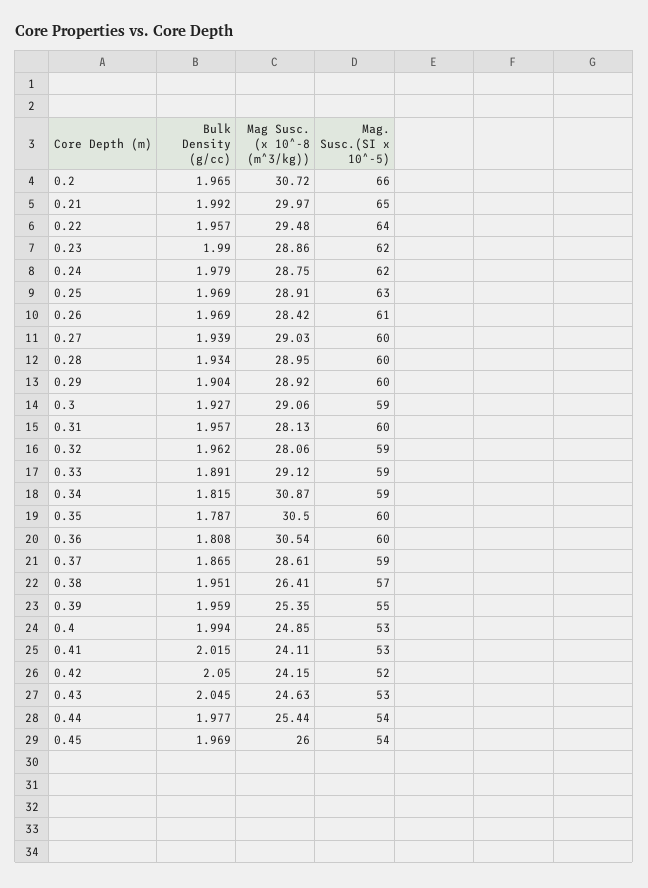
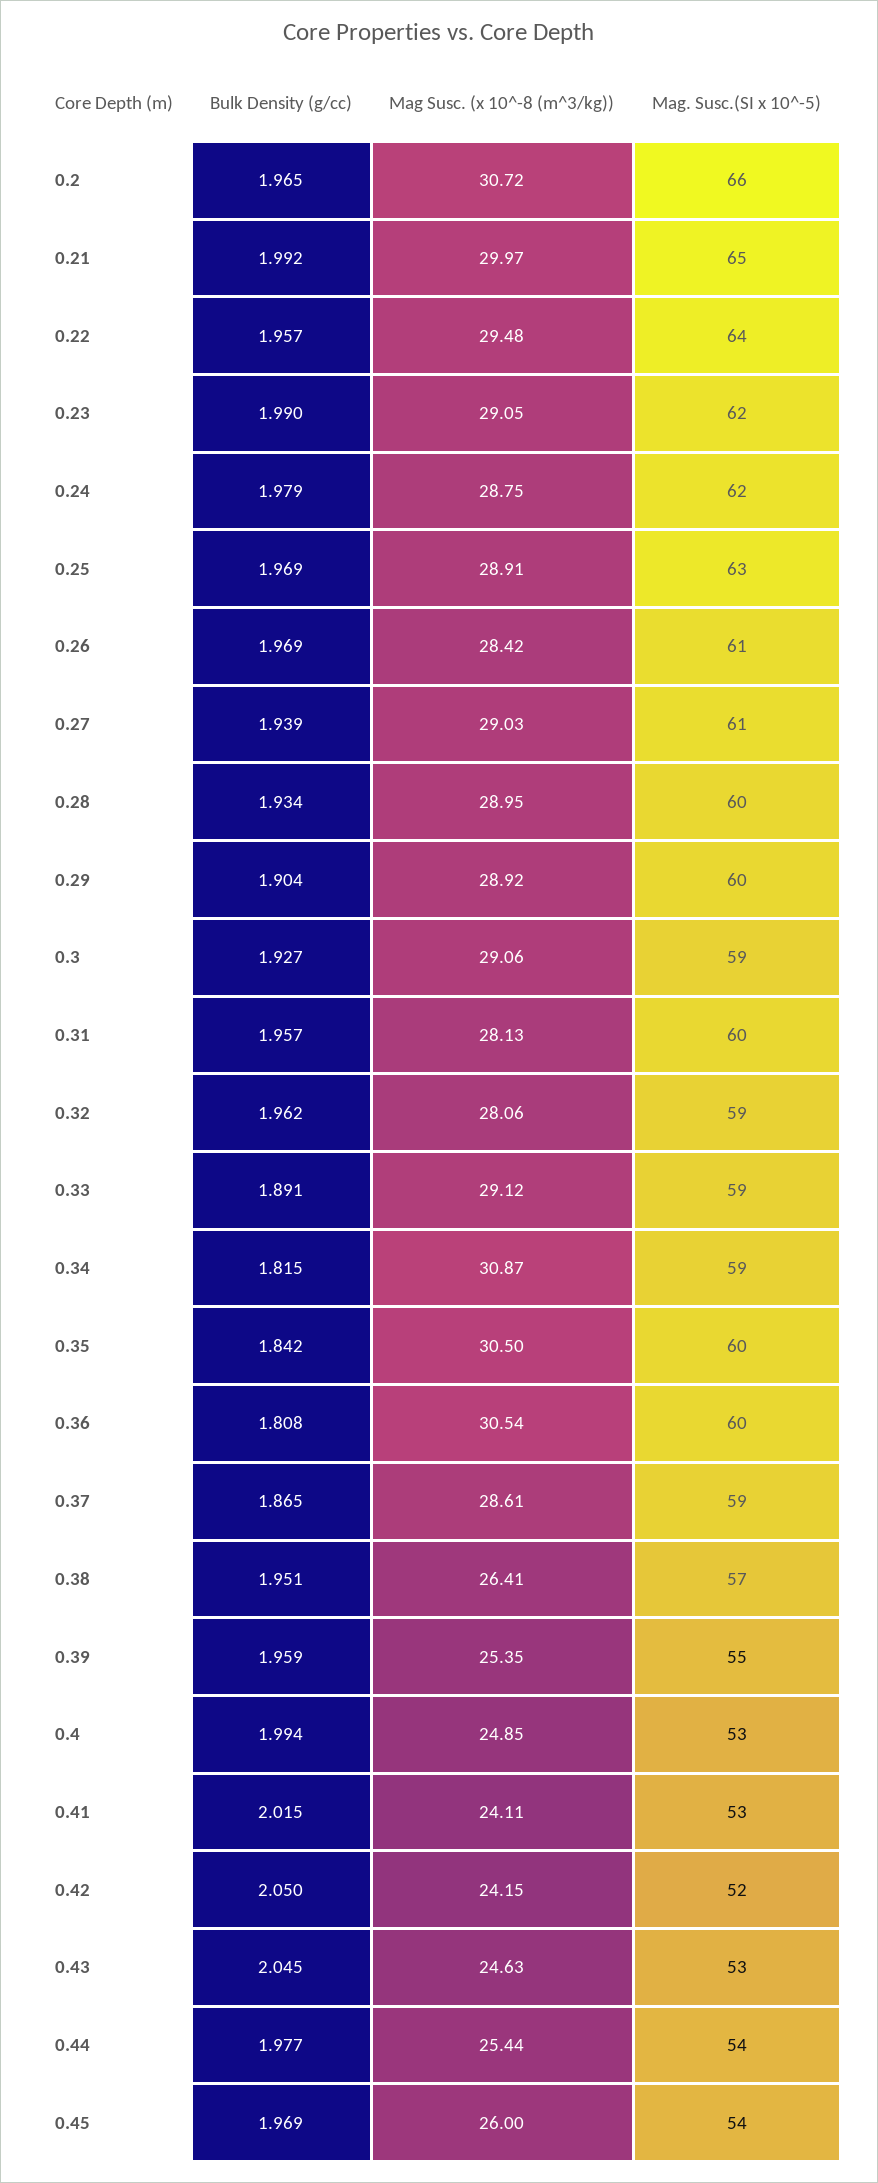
  {
    "Bulk Density (g/cc)": {
      "0.2": 1.965,
      "0.21": 1.992,
      "0.22": 1.957,
      "0.23": 1.99,
      "0.24": 1.979,
      "0.25": 1.969,
      "0.26": 1.969,
      "0.27": 1.939,
      "0.28": 1.934,
      "0.29": 1.904,
      "0.3": 1.927,
      "0.31": 1.957,
      "0.32": 1.962,
      "0.33": 1.891,
      "0.34": 1.815,
-     "0.35": 1.787,
+     "0.35": 1.842,
      "0.36": 1.808,
      "0.37": 1.865,
      "0.38": 1.951,
      "0.39": 1.959,
      "0.4": 1.994,
      "0.41": 2.015,
      "0.42": 2.05,
      "0.43": 2.045,
      "0.44": 1.977,
      "0.45": 1.969
    },
    "Mag Susc. (x 10^-8 (m^3/kg))": {
      "0.2": 30.72,
      "0.21": 29.97,
      "0.22": 29.48,
-     "0.23": 28.86,
+     "0.23": 29.05,
      "0.24": 28.75,
      "0.25": 28.91,
      "0.26": 28.42,
      "0.27": 29.03,
      "0.28": 28.95,
      "0.29": 28.92,
      "0.3": 29.06,
      "0.31": 28.13,
      "0.32": 28.06,
      "0.33": 29.12,
      "0.34": 30.87,
      "0.35": 30.5,
      "0.36": 30.54,
      "0.37": 28.61,
      "0.38": 26.41,
      "0.39": 25.35,
      "0.4": 24.85,
      "0.41": 24.11,
      "0.42": 24.15,
      "0.43": 24.63,
      "0.44": 25.44,
      "0.45": 26
    },
    "Mag. Susc.(SI x 10^-5)": {
      "0.2": 66,
      "0.21": 65,
      "0.22": 64,
      "0.23": 62,
      "0.24": 62,
      "0.25": 63,
      "0.26": 61,
-     "0.27": 60,
+     "0.27": 61,
      "0.28": 60,
      "0.29": 60,
      "0.3": 59,
      "0.31": 60,
      "0.32": 59,
      "0.33": 59,
      "0.34": 59,
      "0.35": 60,
      "0.36": 60,
      "0.37": 59,
      "0.38": 57,
      "0.39": 55,
      "0.4": 53,
      "0.41": 53,
      "0.42": 52,
      "0.43": 53,
      "0.44": 54,
      "0.45": 54
    }
  }

